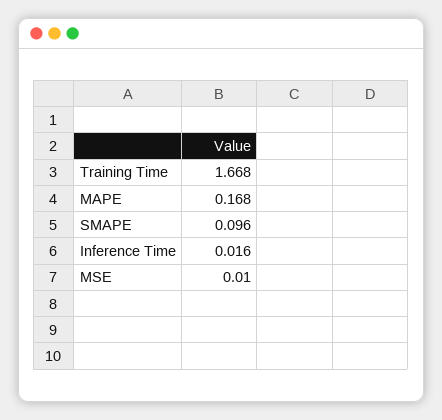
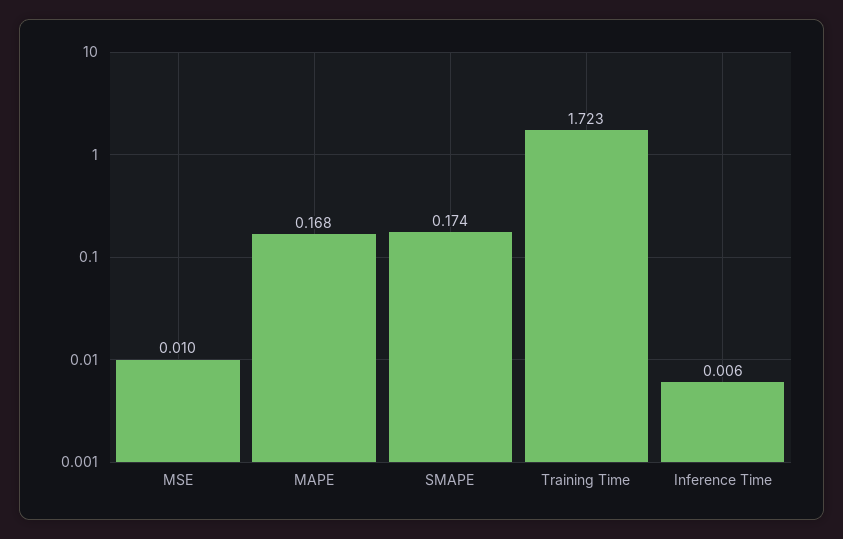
  {
-   "Training Time": 1.668,
+   "Training Time": 1.723,
    "MAPE": 0.168,
-   "SMAPE": 0.096,
+   "SMAPE": 0.174,
-   "Inference Time": 0.016,
+   "Inference Time": 0.006,
    "MSE": 0.01
  }

